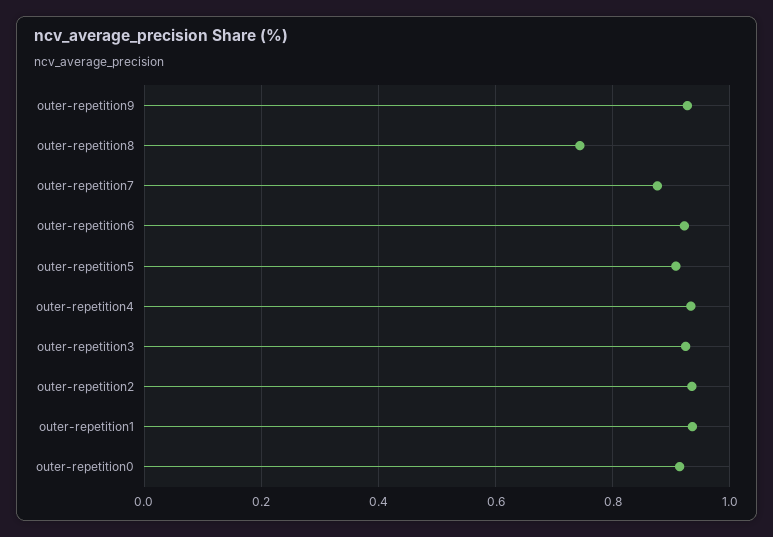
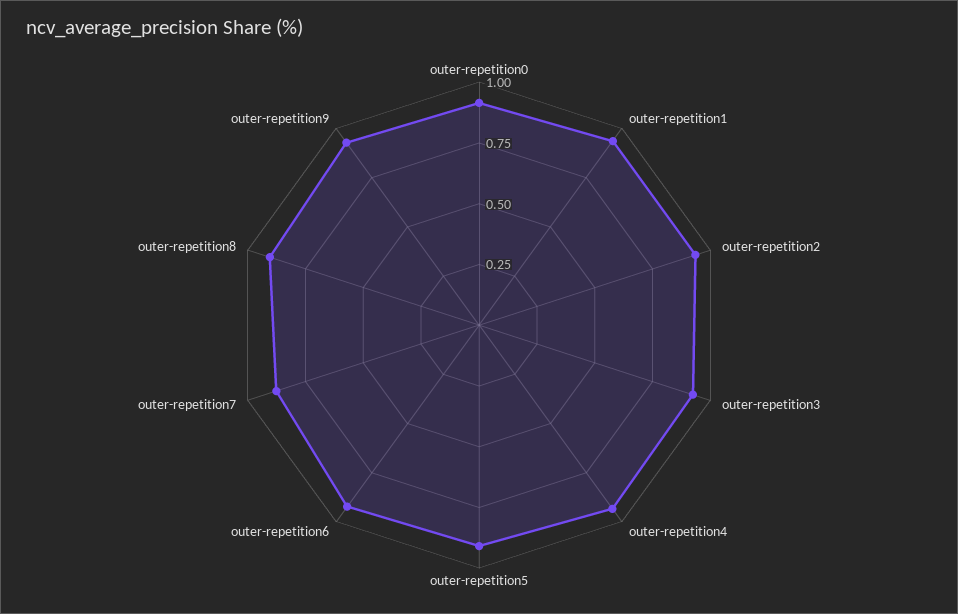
  {
    "outer-repetition9": 0.92,
-   "outer-repetition8": 0.74,
+   "outer-repetition8": 0.9,
    "outer-repetition7": 0.88,
    "outer-repetition6": 0.92,
    "outer-repetition5": 0.9,
    "outer-repetition4": 0.94,
    "outer-repetition3": 0.92,
    "outer-repetition2": 0.94,
    "outer-repetition1": 0.94,
    "outer-repetition0": 0.92
  }

